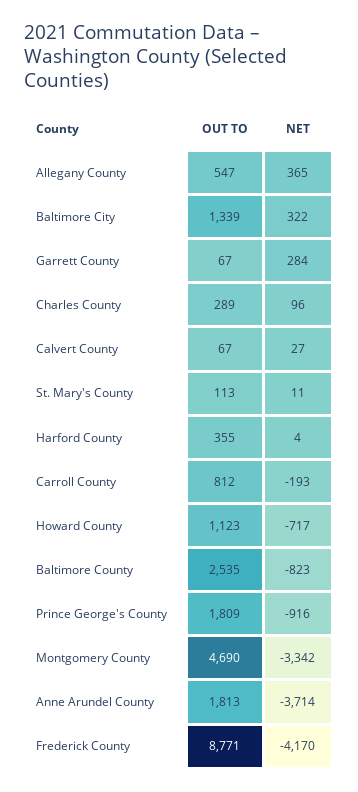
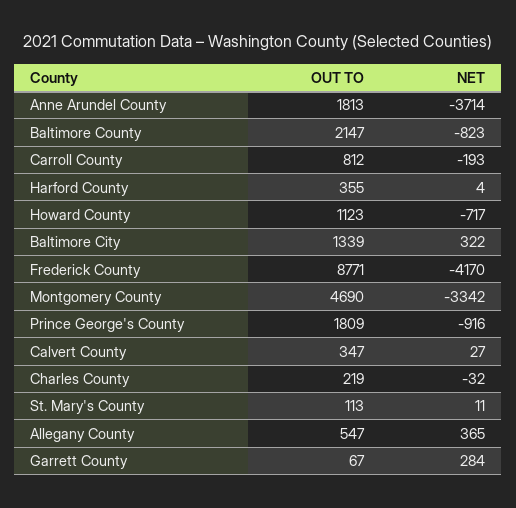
  {
    "OUT TO": {
      "Allegany County": 547,
      "Baltimore City": 1339,
      "Garrett County": 67,
-     "Charles County": 289,
+     "Charles County": 219,
-     "Calvert County": 67,
+     "Calvert County": 347,
      "St. Mary's County": 113,
      "Harford County": 355,
      "Carroll County": 812,
      "Howard County": 1123,
-     "Baltimore County": 2535,
+     "Baltimore County": 2147,
      "Prince George's County": 1809,
      "Montgomery County": 4690,
      "Anne Arundel County": 1813,
      "Frederick County": 8771
    },
    "NET": {
      "Allegany County": 365,
      "Baltimore City": 322,
      "Garrett County": 284,
-     "Charles County": 96,
+     "Charles County": -32,
      "Calvert County": 27,
      "St. Mary's County": 11,
      "Harford County": 4,
      "Carroll County": -193,
      "Howard County": -717,
      "Baltimore County": -823,
      "Prince George's County": -916,
      "Montgomery County": -3342,
      "Anne Arundel County": -3714,
      "Frederick County": -4170
    }
  }

